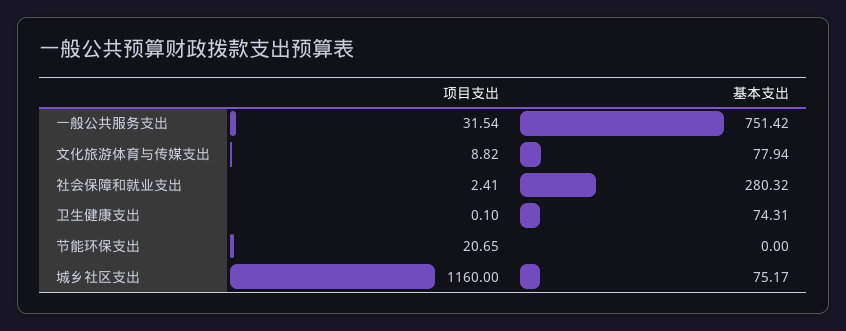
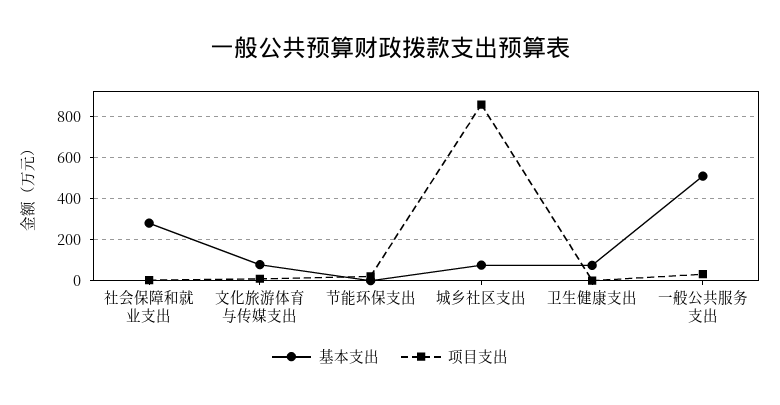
  {
    "项目支出": {
      "一般公共服务支出": 31.54,
      "文化旅游体育与传媒支出": 8.82,
      "社会保障和就业支出": 2.41,
      "卫生健康支出": 0.1,
      "节能环保支出": 20.65,
-     "城乡社区支出": 1160
+     "城乡社区支出": 850
    },
    "基本支出": {
-     "一般公共服务支出": 751.42,
+     "一般公共服务支出": 500,
      "文化旅游体育与传媒支出": 77.94,
      "社会保障和就业支出": 280.32,
      "卫生健康支出": 74.31,
      "节能环保支出": 0,
      "城乡社区支出": 75.17
    }
  }

